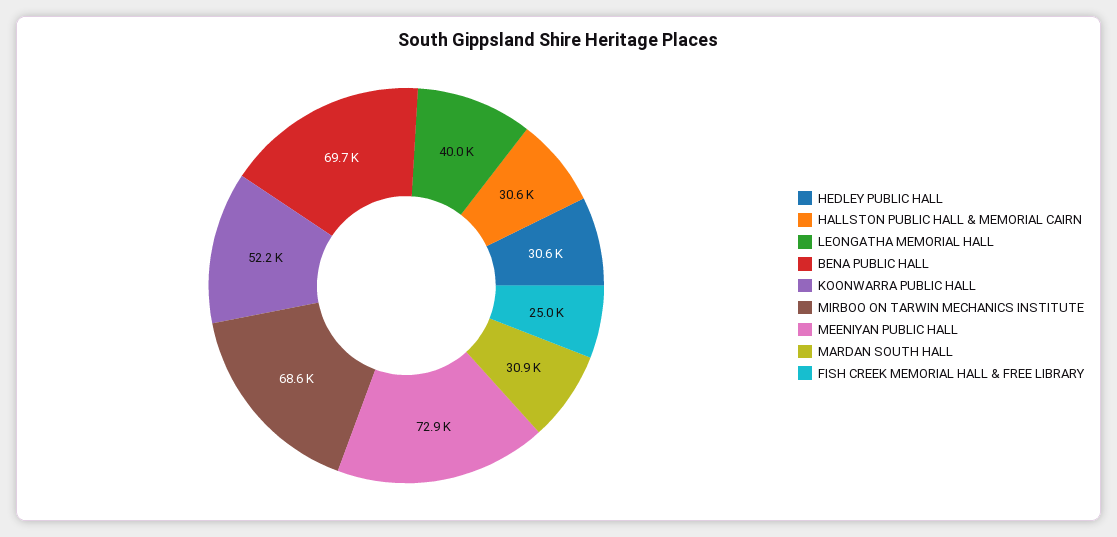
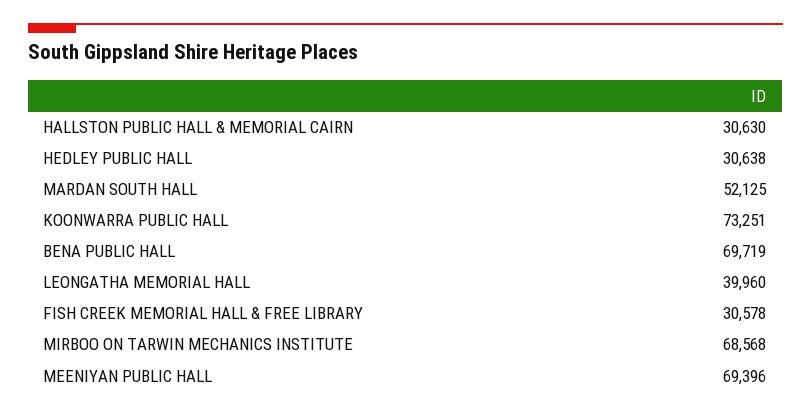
  {
    "HEDLEY PUBLIC HALL": 30638,
    "HALLSTON PUBLIC HALL & MEMORIAL CAIRN": 30630,
    "LEONGATHA MEMORIAL HALL": 39960,
    "BENA PUBLIC HALL": 69719,
-   "KOONWARRA PUBLIC HALL": 52200,
+   "KOONWARRA PUBLIC HALL": 73251,
    "MIRBOO ON TARWIN MECHANICS INSTITUTE": 68568,
-   "MEENIYAN PUBLIC HALL": 72900,
+   "MEENIYAN PUBLIC HALL": 69396,
-   "MARDAN SOUTH HALL": 30900,
+   "MARDAN SOUTH HALL": 52125,
-   "FISH CREEK MEMORIAL HALL & FREE LIBRARY": 25000
+   "FISH CREEK MEMORIAL HALL & FREE LIBRARY": 30578
  }

